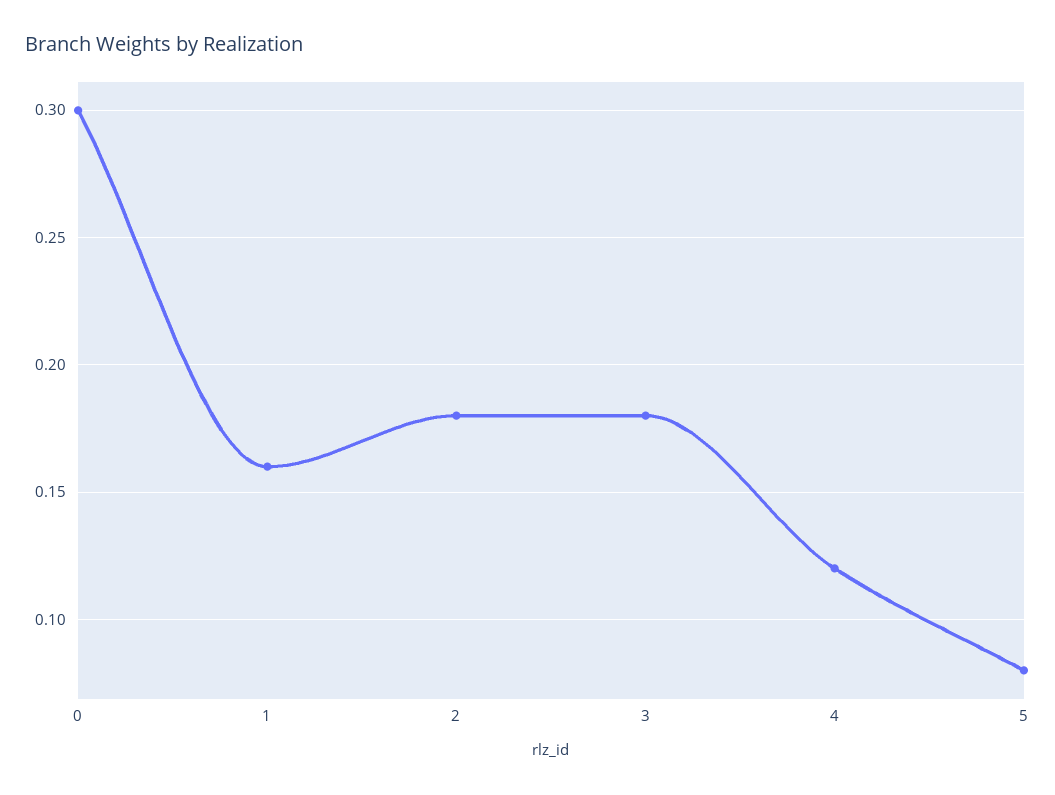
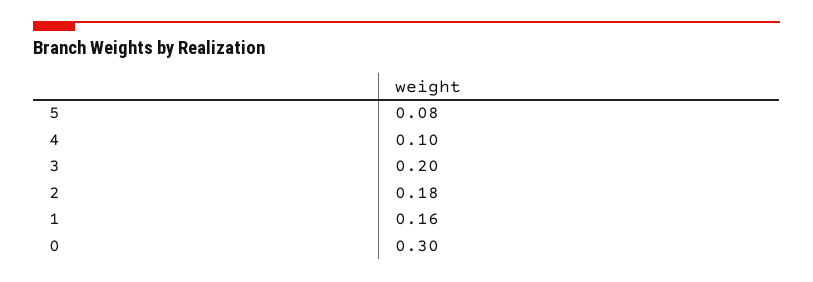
  {
    "0": 0.3,
    "1": 0.16,
    "2": 0.18,
-   "3": 0.18,
+   "3": 0.2,
-   "4": 0.12,
+   "4": 0.1,
    "5": 0.08
  }

